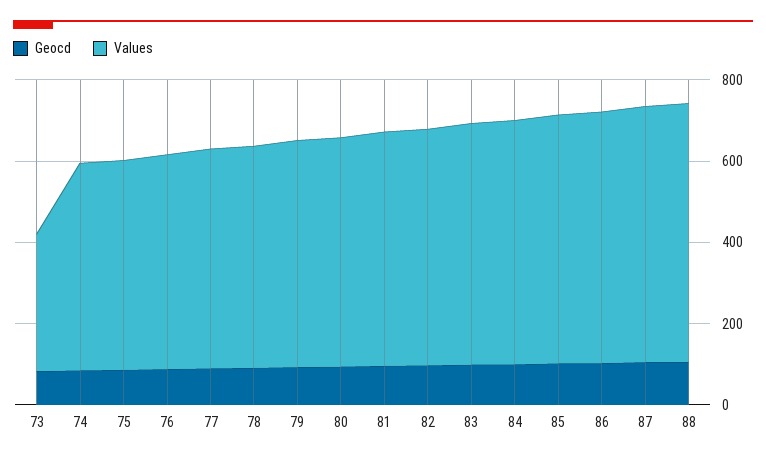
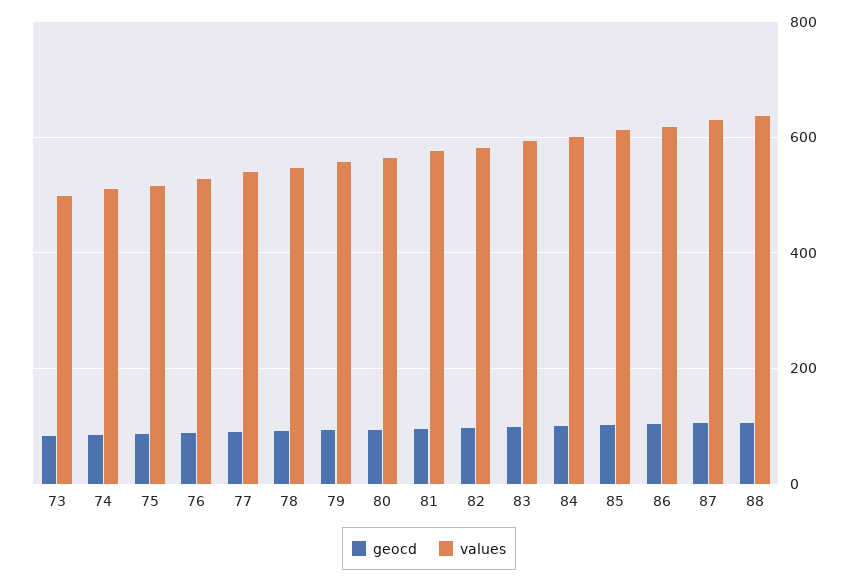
  {
    "Geocd": {
      "73": 80,
      "74": 80,
      "75": 80,
      "76": 80,
      "77": 100,
      "78": 100,
      "79": 100,
      "80": 100,
      "81": 100,
      "82": 100,
      "83": 100,
      "84": 100,
      "85": 100,
      "86": 100,
      "87": 100,
      "88": 100
    },
    "Values": {
-     "73": 350,
+     "73": 500,
      "74": 520,
      "75": 520,
      "76": 520,
      "77": 540,
      "78": 540,
      "79": 560,
      "80": 560,
      "81": 580,
      "82": 580,
      "83": 600,
      "84": 600,
      "85": 620,
      "86": 620,
      "87": 640,
      "88": 640
    }
  }

